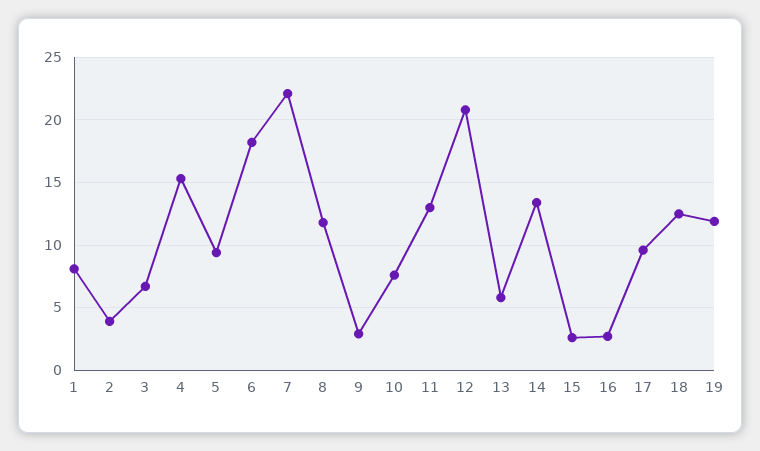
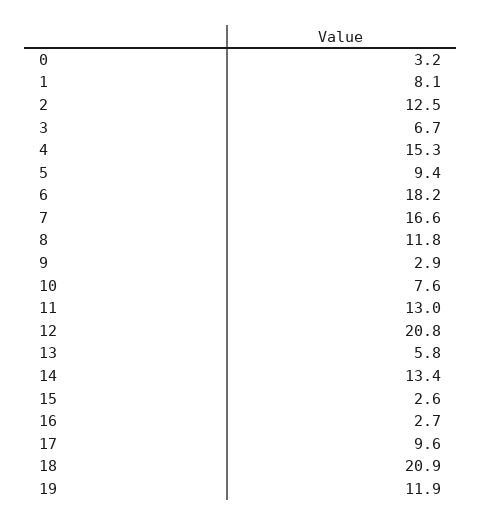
  {
    "1": 8.1,
-   "2": 4,
+   "2": 12.5,
    "3": 6.7,
    "4": 15.3,
    "5": 9.4,
    "6": 18.2,
-   "7": 22,
+   "7": 16.6,
    "8": 11.8,
    "9": 2.9,
    "10": 7.6,
    "11": 13,
    "12": 20.8,
    "13": 5.8,
    "14": 13.4,
    "15": 2.6,
    "16": 2.7,
    "17": 9.6,
-   "18": 12.5,
+   "18": 20.9,
-   "19": 11.9
+   "19": 11.9,
+   "0": 3.2
  }

